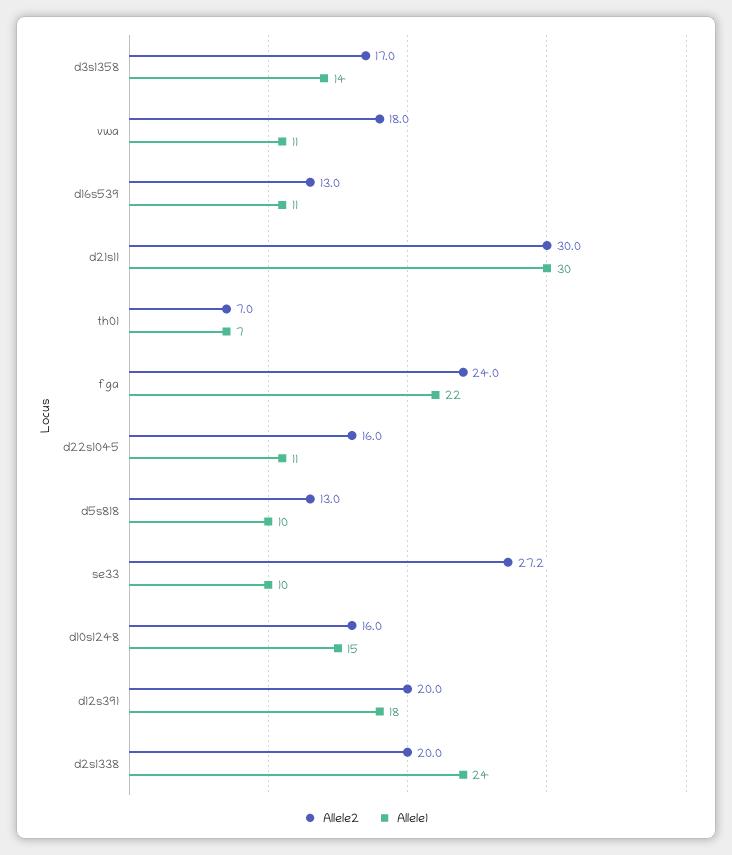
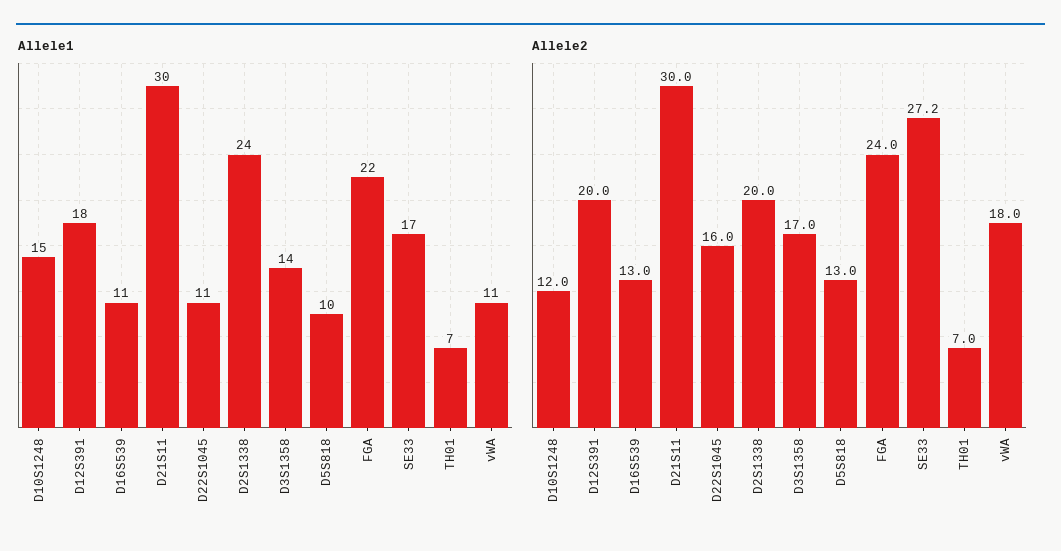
  {
    "Allele2": {
      "d3s1358": 17,
      "vwa": 18,
      "d16s539": 13,
      "d21s11": 30,
      "th01": 7,
      "fga": 24,
      "d22s1045": 16,
      "d5s818": 13,
      "se33": 27.2,
-     "d10s1248": 16,
+     "d10s1248": 12,
      "d12s391": 20,
      "d2s1338": 20
    },
    "Allele1": {
      "d3s1358": 14,
      "vwa": 11,
      "d16s539": 11,
      "d21s11": 30,
      "th01": 7,
      "fga": 22,
      "d22s1045": 11,
      "d5s818": 10,
-     "se33": 10,
+     "se33": 17,
      "d10s1248": 15,
      "d12s391": 18,
      "d2s1338": 24
    }
  }

